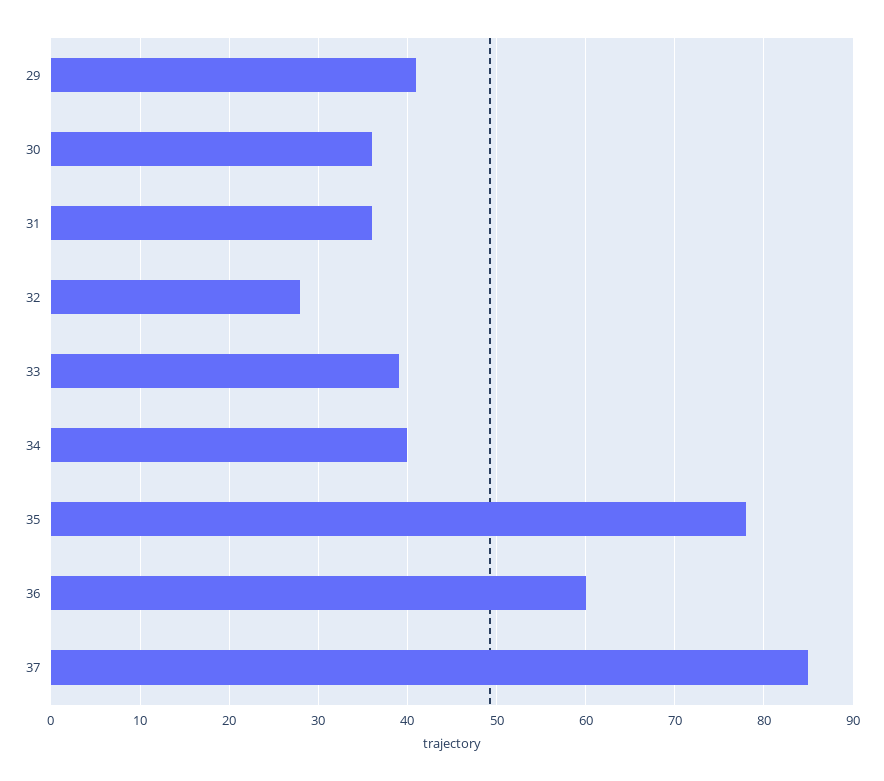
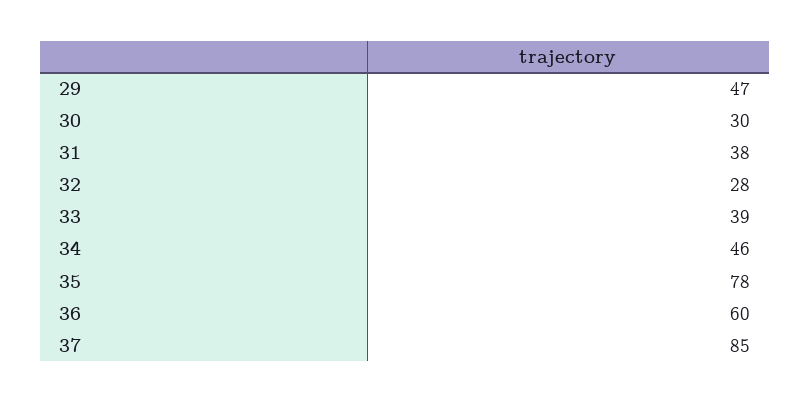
  {
-   "29": 41,
+   "29": 47,
-   "30": 36,
+   "30": 30,
-   "31": 36,
+   "31": 38,
    "32": 28,
    "33": 39,
-   "34": 40,
+   "34": 46,
    "35": 78,
    "36": 60,
    "37": 85
  }

